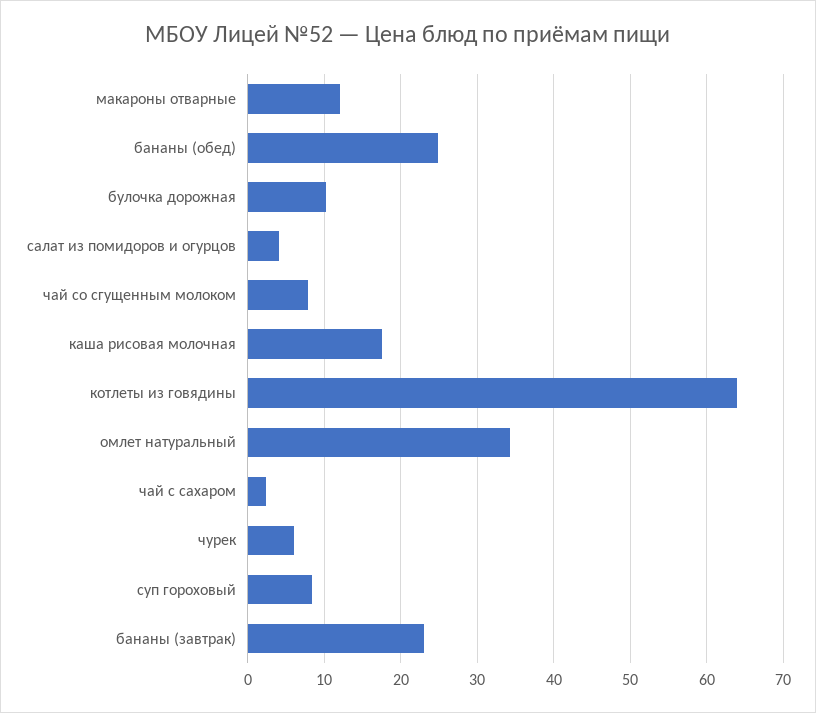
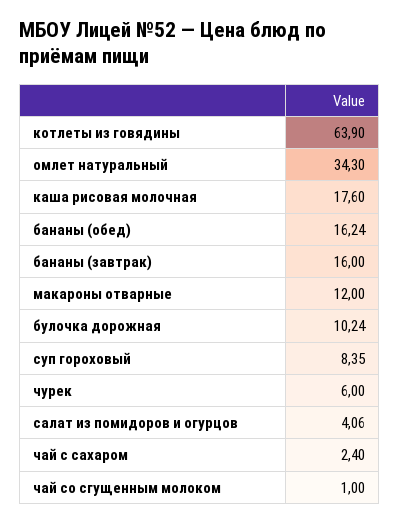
  {
    "макароны отварные": 12,
-   "бананы (обед)": 25,
+   "бананы (обед)": 16.24,
    "булочка дорожная": 10.24,
    "салат из помидоров и огурцов": 4.06,
-   "чай со сгущенным молоком": 8,
+   "чай со сгущенным молоком": 1,
    "каша рисовая молочная": 17.6,
    "котлеты из говядины": 63.9,
    "омлет натуральный": 34.3,
    "чай с сахаром": 2.4,
    "чурек": 6,
    "суп гороховый": 8.35,
-   "бананы (завтрак)": 23
+   "бананы (завтрак)": 16
  }

